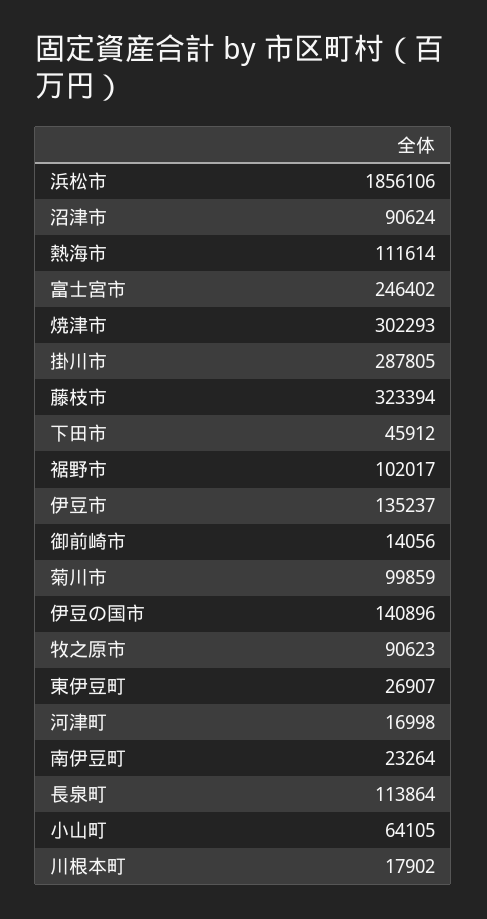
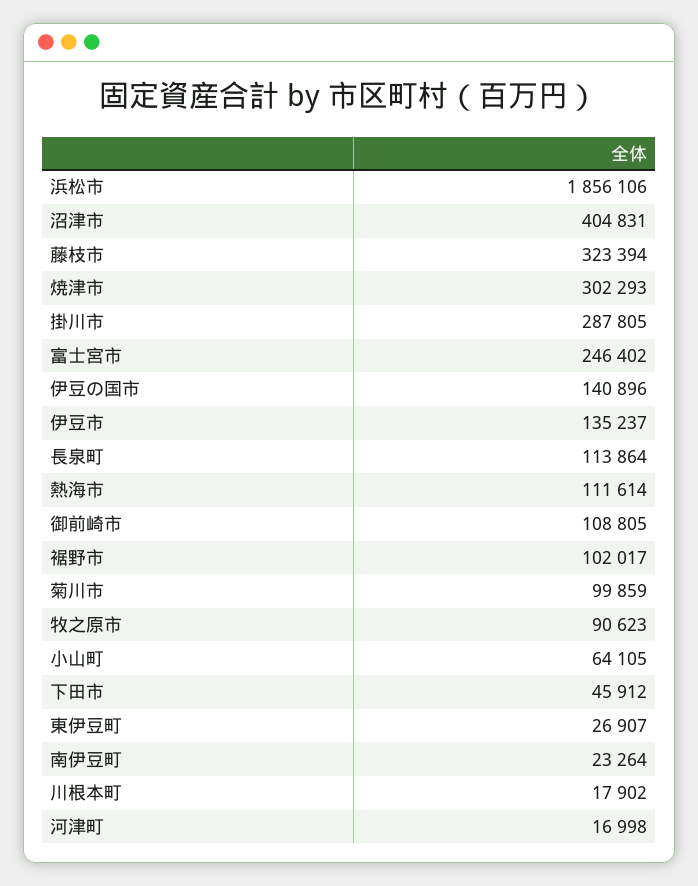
  {
    "浜松市": 1856106,
-   "沼津市": 90624,
+   "沼津市": 404831,
    "熱海市": 111614,
    "富士宮市": 246402,
    "焼津市": 302293,
    "掛川市": 287805,
    "藤枝市": 323394,
    "下田市": 45912,
    "裾野市": 102017,
    "伊豆市": 135237,
-   "御前崎市": 14056,
+   "御前崎市": 108805,
    "菊川市": 99859,
    "伊豆の国市": 140896,
    "牧之原市": 90623,
    "東伊豆町": 26907,
    "河津町": 16998,
    "南伊豆町": 23264,
    "長泉町": 113864,
    "小山町": 64105,
    "川根本町": 17902
  }

